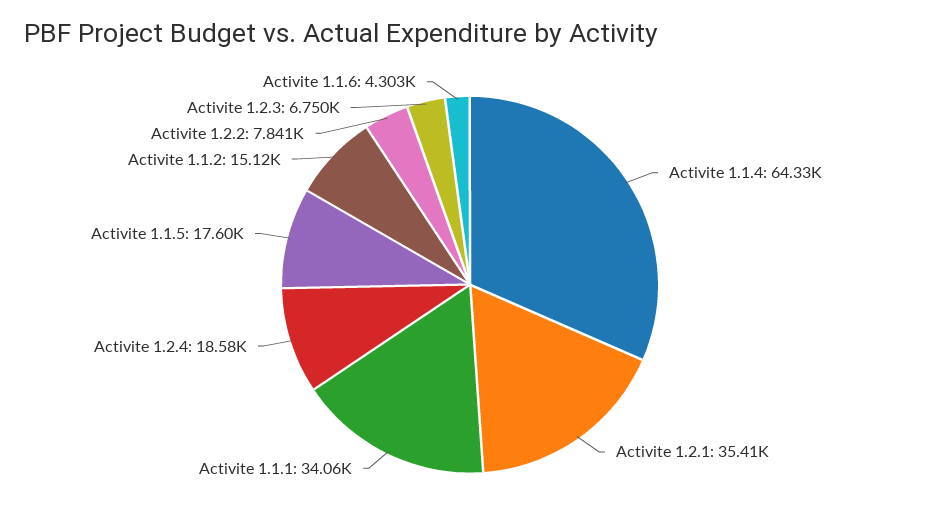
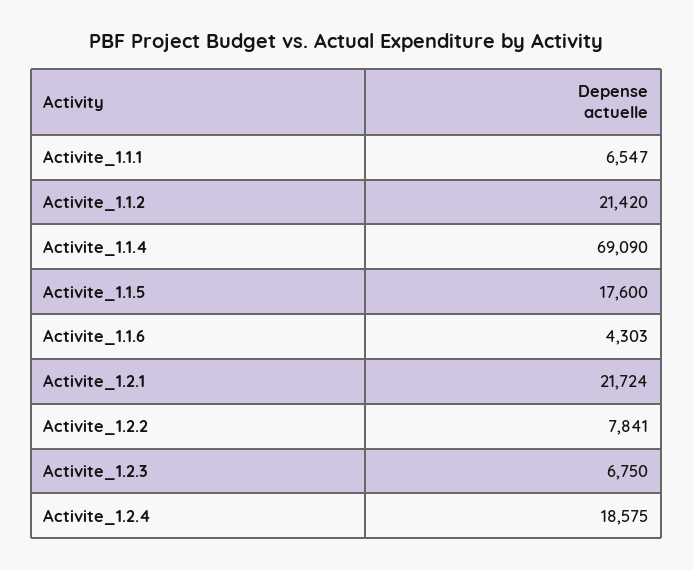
  {
-   "Activite 1.1.4": 64330,
+   "Activite 1.1.4": 69090,
-   "Activite 1.2.1": 35410,
+   "Activite 1.2.1": 21724,
-   "Activite 1.1.1": 34060,
+   "Activite 1.1.1": 6547,
    "Activite 1.2.4": 18575,
    "Activite 1.1.5": 17600,
-   "Activite 1.1.2": 15120,
+   "Activite 1.1.2": 21420,
    "Activite 1.2.2": 7841,
    "Activite 1.2.3": 6750,
    "Activite 1.1.6": 4303
  }

